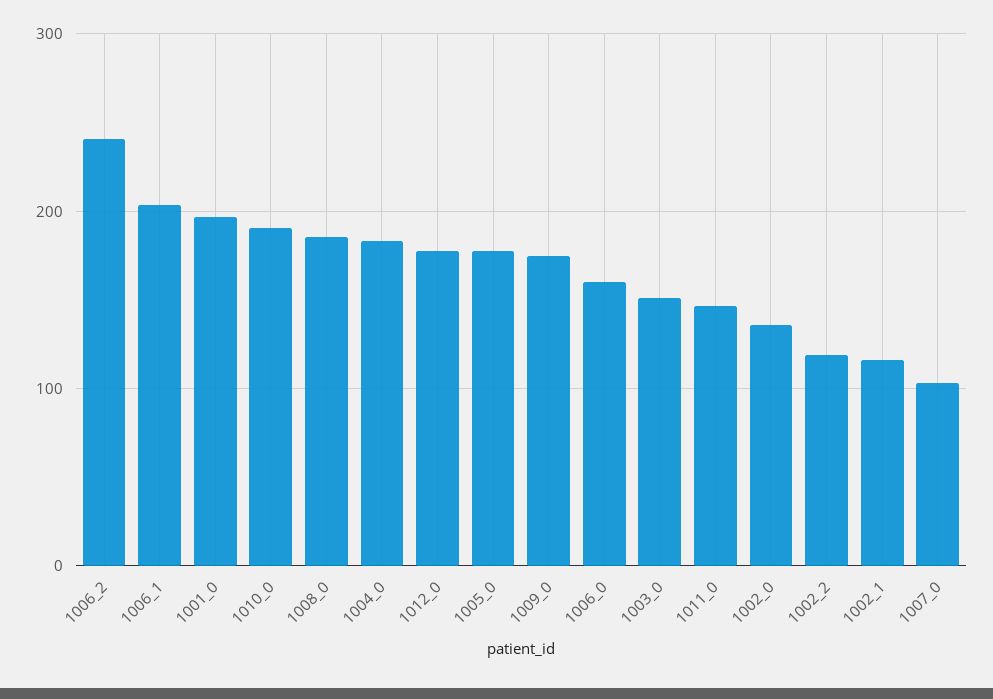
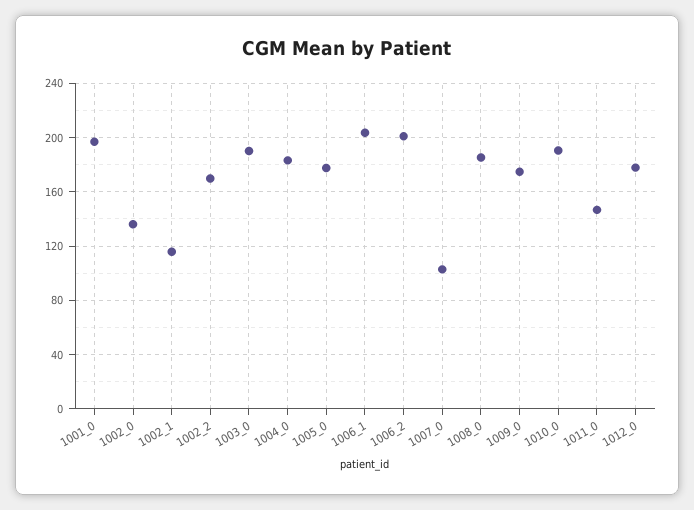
  {
-   "1006_2": 240,
+   "1006_2": 200,
    "1006_1": 205,
    "1001_0": 195,
    "1010_0": 190,
    "1008_0": 185,
    "1004_0": 185,
    "1012_0": 180,
    "1005_0": 175,
    "1009_0": 175,
-   "1006_0": 160,
-   "1003_0": 150,
+   "1003_0": 190,
    "1011_0": 145,
    "1002_0": 135,
-   "1002_2": 120,
+   "1002_2": 170,
    "1002_1": 115,
    "1007_0": 105
  }

